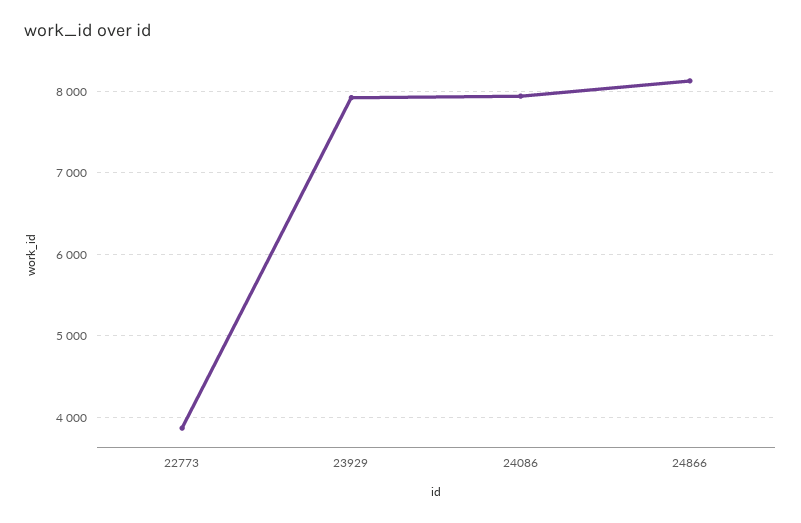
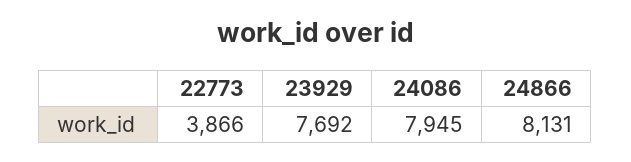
  {
    "22773": 3866,
-   "23929": 7900,
+   "23929": 7692,
    "24086": 7945,
    "24866": 8131
  }

